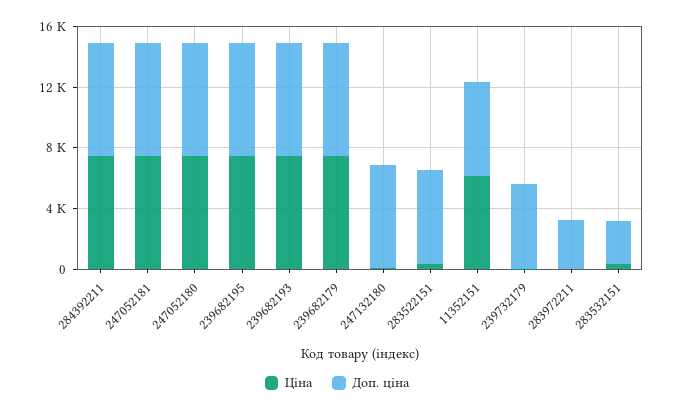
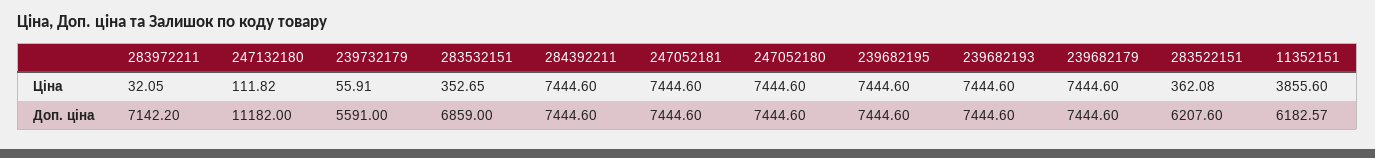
  {
    "Ціна": {
      "284392211": 7444.6,
      "247052181": 7444.6,
      "247052180": 7444.6,
      "239682195": 7444.6,
      "239682193": 7444.6,
      "239682179": 7444.6,
      "247132180": 111.82,
      "283522151": 362.08,
-     "11352151": 6000,
+     "11352151": 3855.6,
      "239732179": 55.91,
      "283972211": 32.05,
      "283532151": 352.65
    },
    "Доп. ціна": {
      "284392211": 7444.6,
      "247052181": 7444.6,
      "247052180": 7444.6,
      "239682195": 7444.6,
      "239682193": 7444.6,
      "239682179": 7444.6,
-     "247132180": 7000,
+     "247132180": 11182,
      "283522151": 6207.6,
      "11352151": 6182.57,
      "239732179": 5591,
-     "283972211": 3000,
+     "283972211": 7142.2,
-     "283532151": 3000
+     "283532151": 6859
    }
  }

